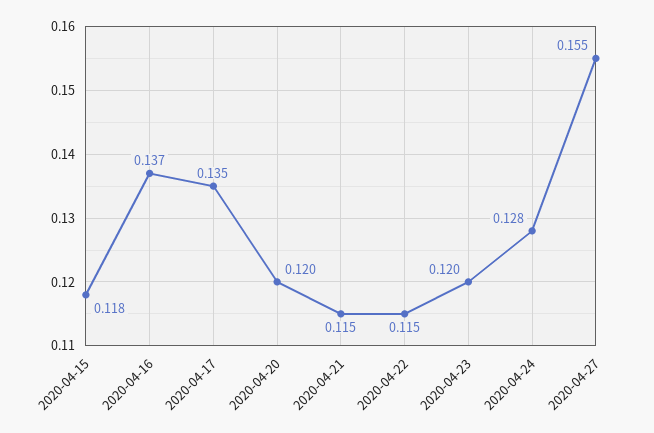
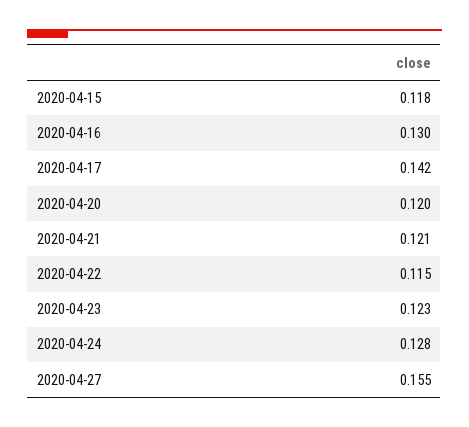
  {
    "2020-04-15": 0.118,
-   "2020-04-16": 0.137,
+   "2020-04-16": 0.13,
-   "2020-04-17": 0.135,
+   "2020-04-17": 0.142,
    "2020-04-20": 0.12,
-   "2020-04-21": 0.115,
+   "2020-04-21": 0.121,
    "2020-04-22": 0.115,
-   "2020-04-23": 0.12,
+   "2020-04-23": 0.123,
    "2020-04-24": 0.128,
    "2020-04-27": 0.155
  }

